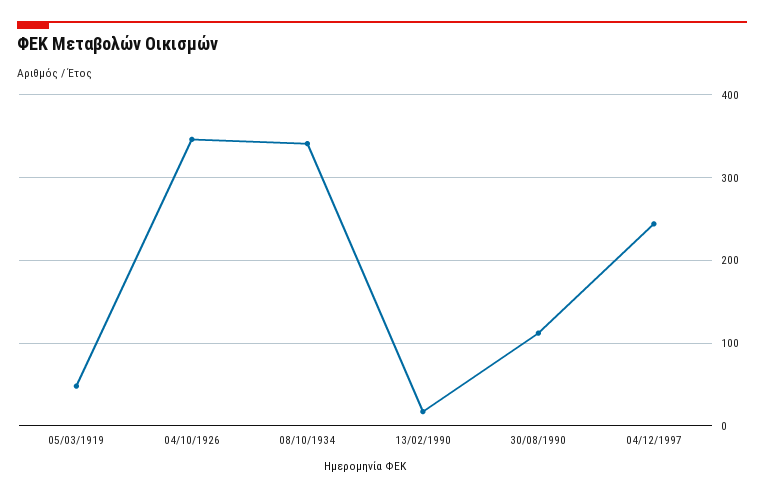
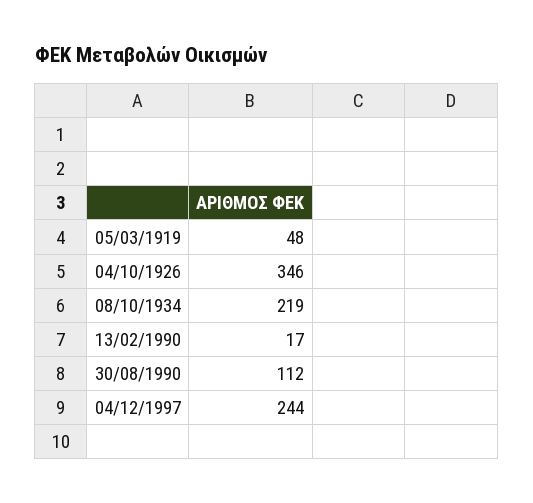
  {
    "05/03/1919": 48,
    "04/10/1926": 346,
-   "08/10/1934": 340,
+   "08/10/1934": 219,
    "13/02/1990": 17,
    "30/08/1990": 112,
    "04/12/1997": 244
  }

